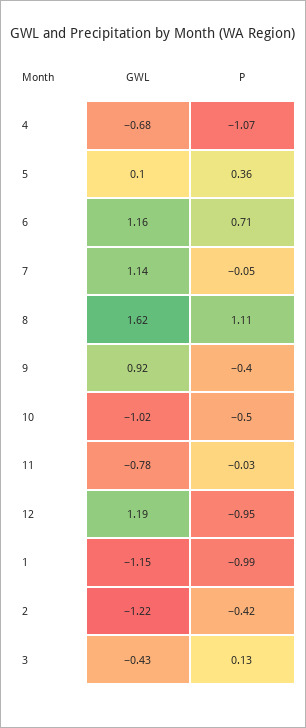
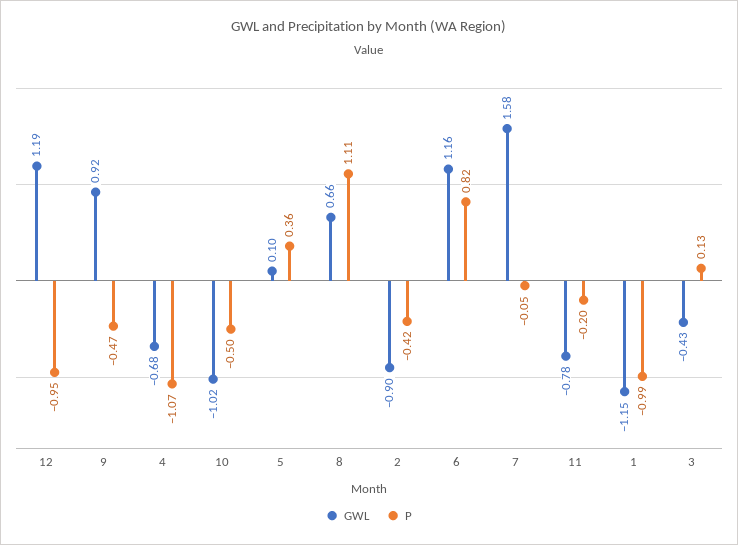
  {
    "GWL": {
      "4": -0.68,
      "5": 0.1,
      "6": 1.16,
-     "7": 1.14,
+     "7": 1.58,
-     "8": 1.62,
+     "8": 0.66,
      "9": 0.92,
      "10": -1.02,
      "11": -0.78,
      "12": 1.19,
      "1": -1.15,
-     "2": -1.22,
+     "2": -0.9,
      "3": -0.43
    },
    "P": {
      "4": -1.07,
      "5": 0.36,
-     "6": 0.71,
+     "6": 0.82,
      "7": -0.05,
      "8": 1.11,
-     "9": -0.4,
+     "9": -0.47,
      "10": -0.5,
-     "11": -0.03,
+     "11": -0.2,
      "12": -0.95,
      "1": -0.99,
      "2": -0.42,
      "3": 0.13
    }
  }

